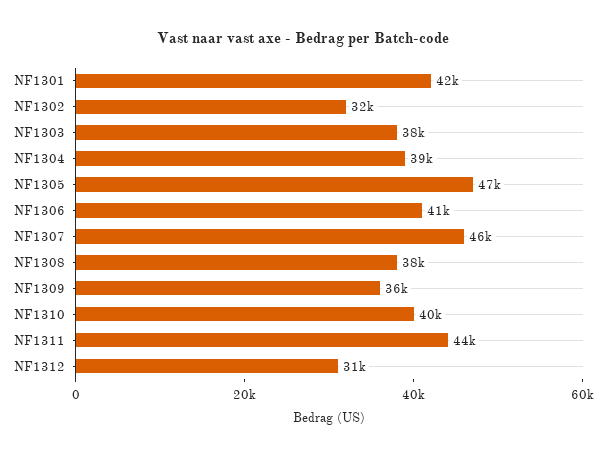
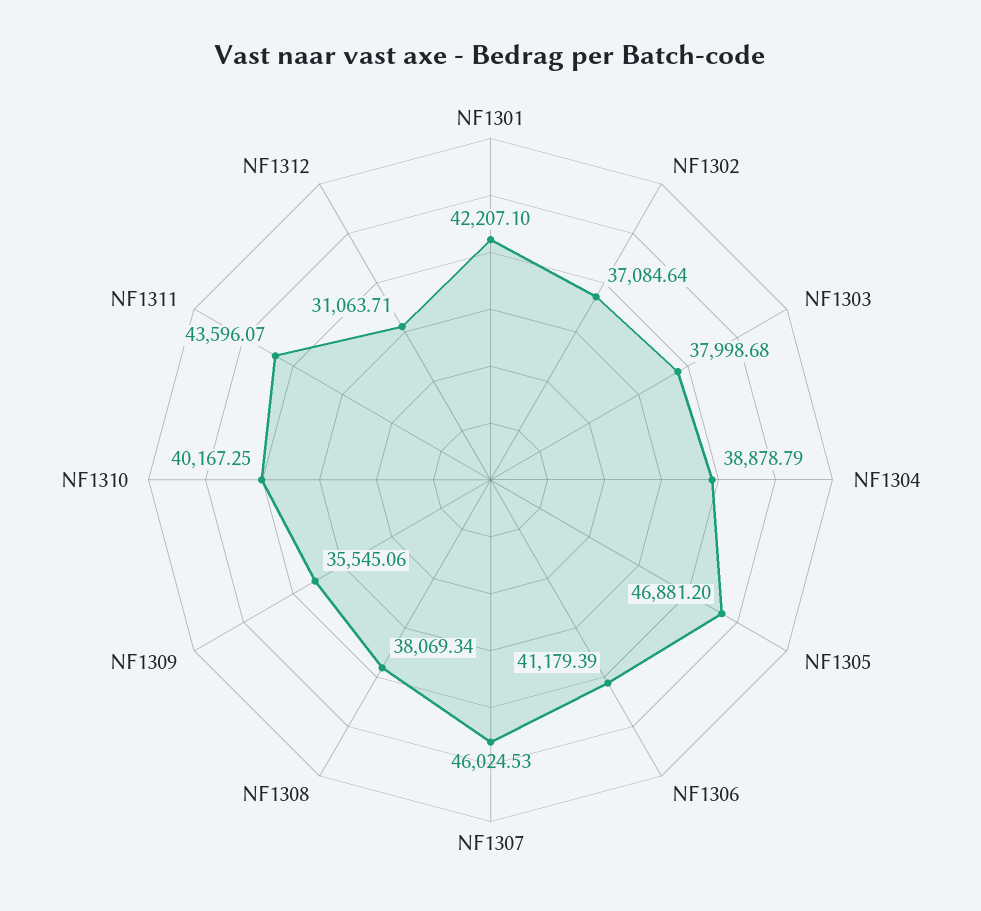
  {
    "NF1301": 42207.1,
-   "NF1302": 32000,
+   "NF1302": 37084.64,
    "NF1303": 37998.68,
    "NF1304": 38878.79,
    "NF1305": 46881.2,
    "NF1306": 41179.39,
    "NF1307": 46024.53,
    "NF1308": 38069.34,
    "NF1309": 35545.06,
    "NF1310": 40167.25,
    "NF1311": 43596.07,
    "NF1312": 31063.71
  }

